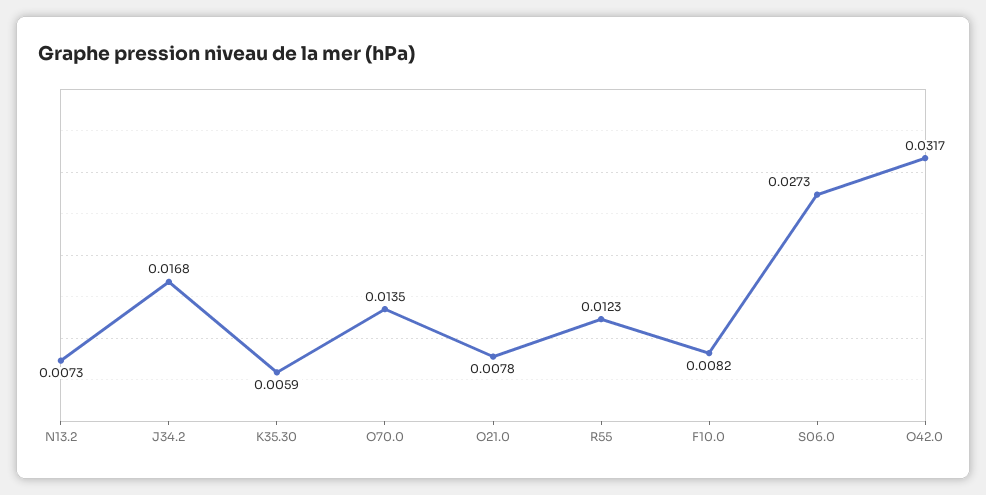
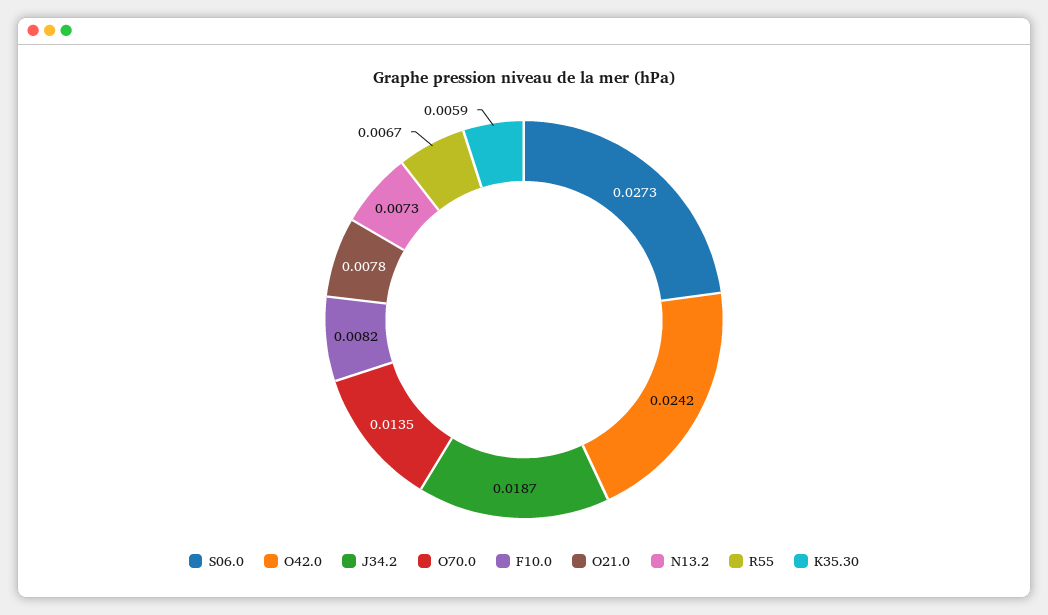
  {
    "N13.2": 0.0073,
-   "J34.2": 0.0168,
+   "J34.2": 0.0187,
    "K35.30": 0.0059,
    "O70.0": 0.0135,
    "O21.0": 0.0078,
-   "R55": 0.0123,
+   "R55": 0.0067,
    "F10.0": 0.0082,
    "S06.0": 0.0273,
-   "O42.0": 0.0317
+   "O42.0": 0.0242
  }

